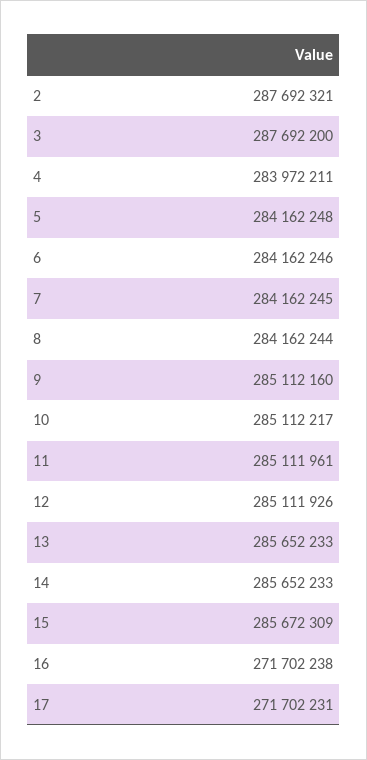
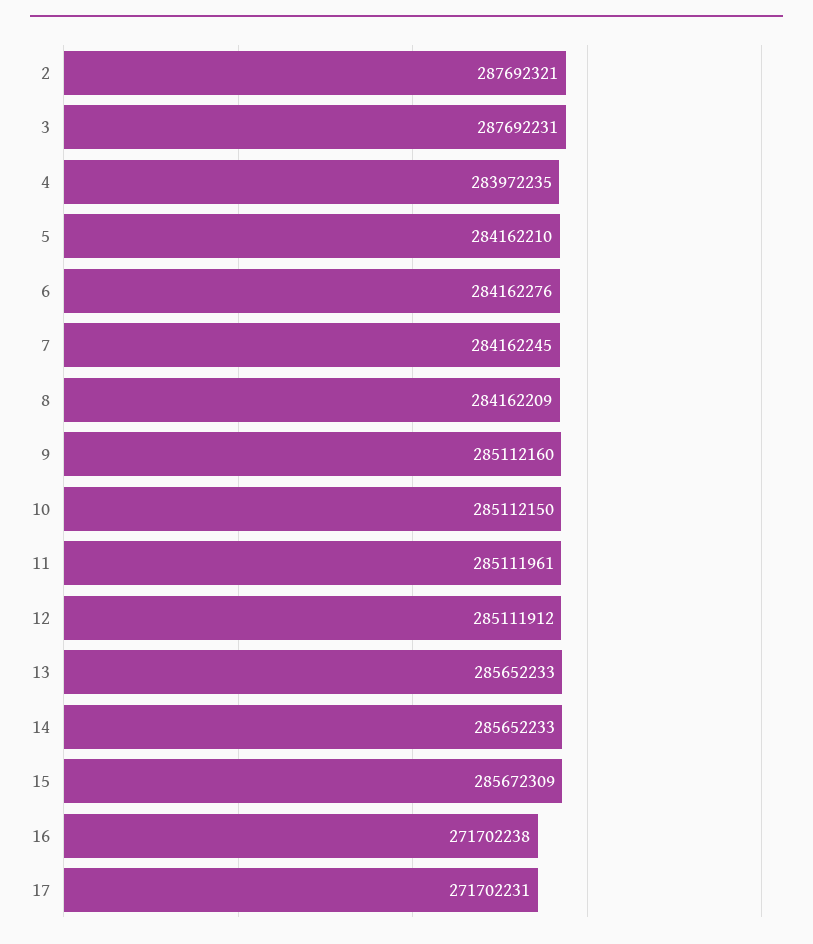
  {
    "2": 287692321,
-   "3": 287692200,
+   "3": 287692231,
-   "4": 283972211,
+   "4": 283972235,
-   "5": 284162248,
+   "5": 284162210,
-   "6": 284162246,
+   "6": 284162276,
    "7": 284162245,
-   "8": 284162244,
+   "8": 284162209,
    "9": 285112160,
-   "10": 285112217,
+   "10": 285112150,
    "11": 285111961,
-   "12": 285111926,
+   "12": 285111912,
    "13": 285652233,
    "14": 285652233,
    "15": 285672309,
    "16": 271702238,
    "17": 271702231
  }

